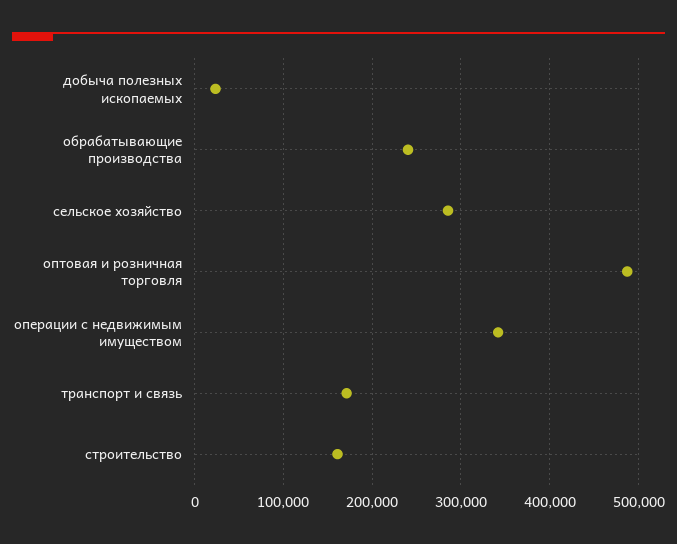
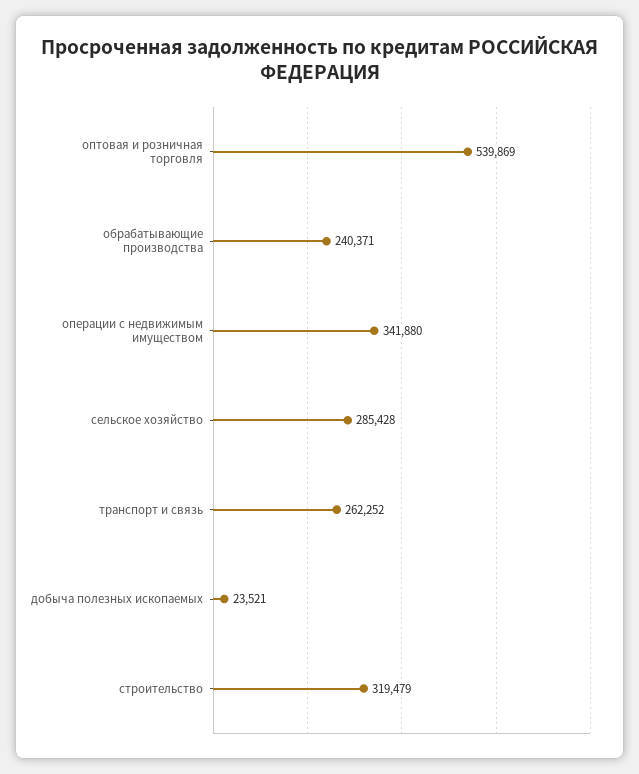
  {
    "добыча полезных ископаемых": 23521,
    "обрабатывающие производства": 240371,
    "сельское хозяйство": 285428,
-   "оптовая и розничная торговля": 490000,
+   "оптовая и розничная торговля": 539869,
    "операции с недвижимым имуществом": 341880,
-   "транспорт и связь": 170000,
+   "транспорт и связь": 262252,
-   "строительство": 160000
+   "строительство": 319479
  }

